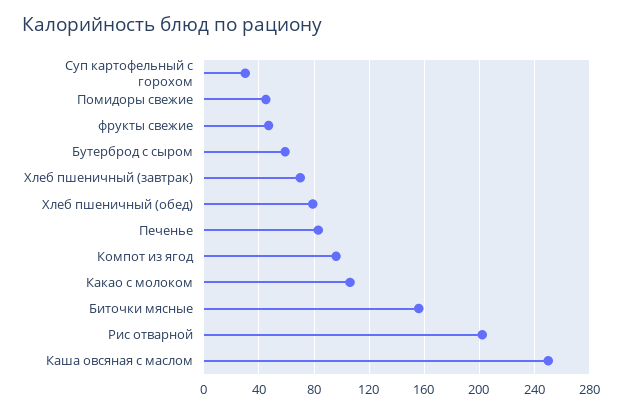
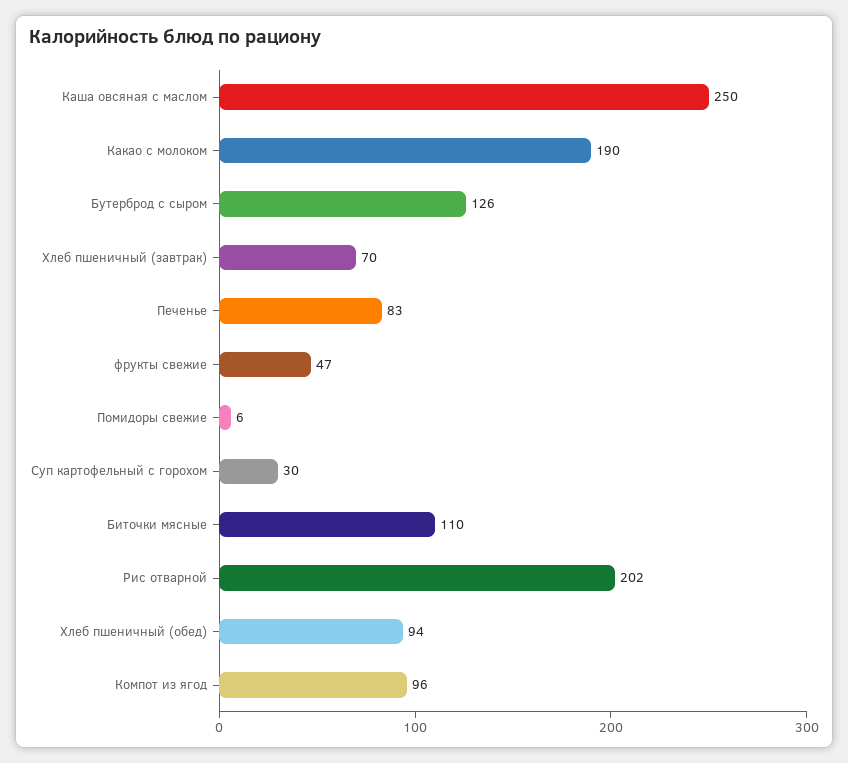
  {
    "Суп картофельный с горохом": 30,
-   "Помидоры свежие": 45,
+   "Помидоры свежие": 6,
    "фрукты свежие": 47,
-   "Бутерброд с сыром": 60,
+   "Бутерброд с сыром": 126,
    "Хлеб пшеничный (завтрак)": 70,
-   "Хлеб пшеничный (обед)": 80,
+   "Хлеб пшеничный (обед)": 94,
    "Печенье": 83,
    "Компот из ягод": 96,
-   "Какао с молоком": 105,
+   "Какао с молоком": 190,
-   "Биточки мясные": 155,
+   "Биточки мясные": 110,
    "Рис отварной": 202,
    "Каша овсяная с маслом": 250
  }

